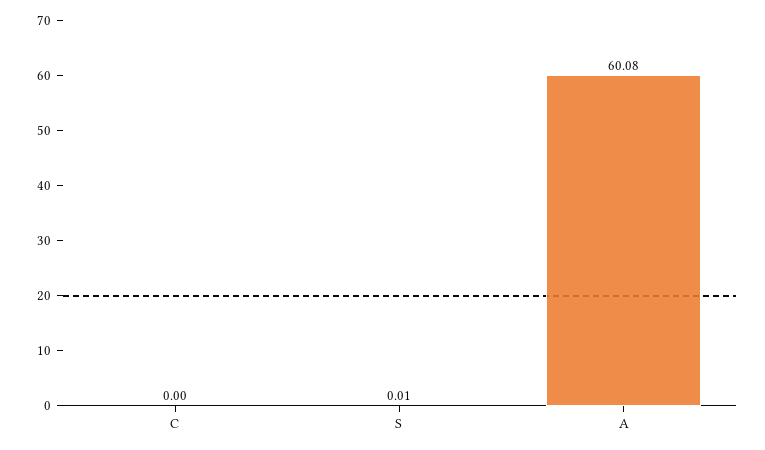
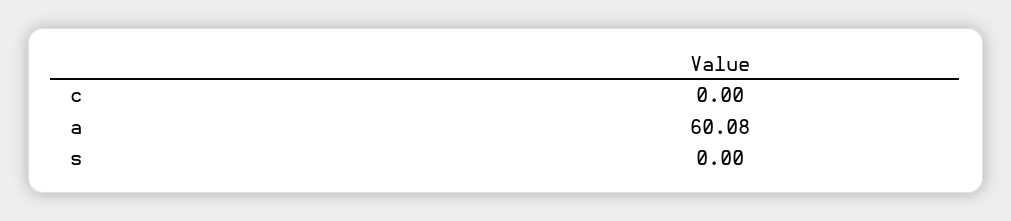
  {
    "C": 0,
-   "S": 0.01,
+   "S": 0,
    "A": 60.08
  }

